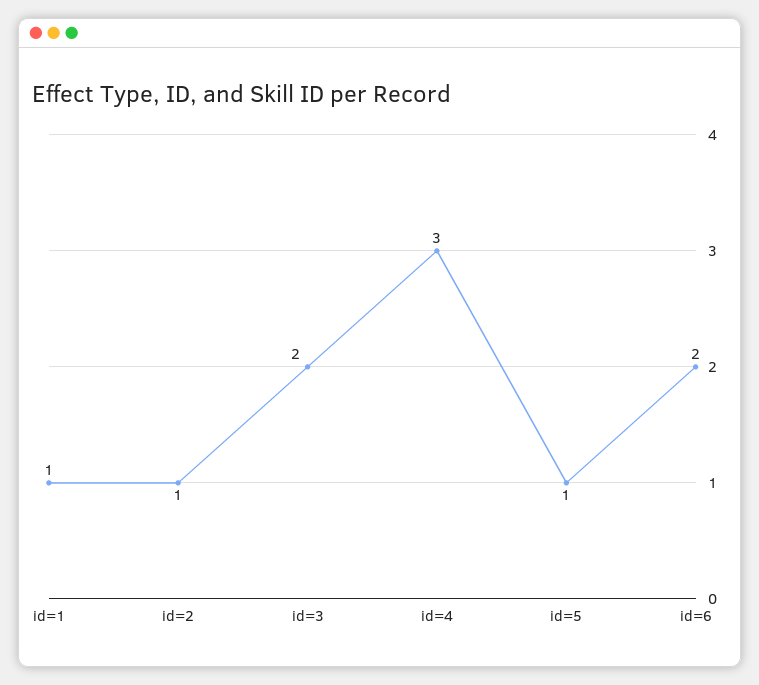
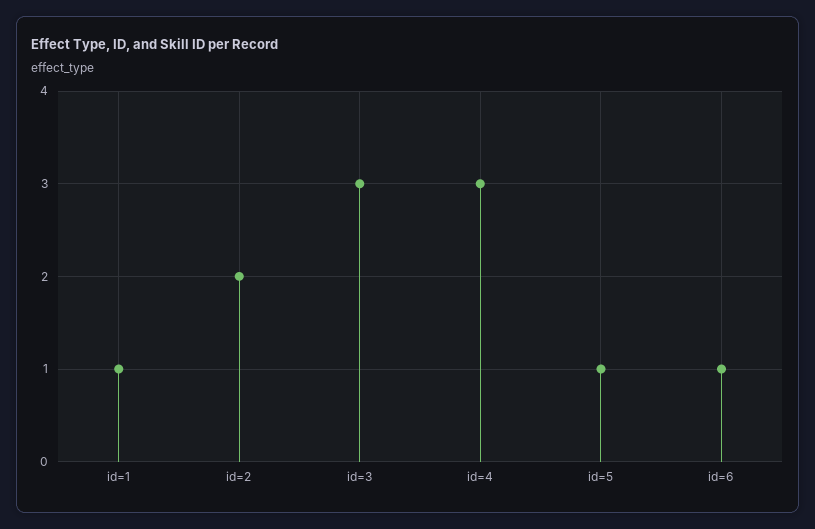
  {
    "id=1": 1,
-   "id=2": 1,
+   "id=2": 2,
-   "id=3": 2,
+   "id=3": 3,
    "id=4": 3,
    "id=5": 1,
-   "id=6": 2
+   "id=6": 1
  }

